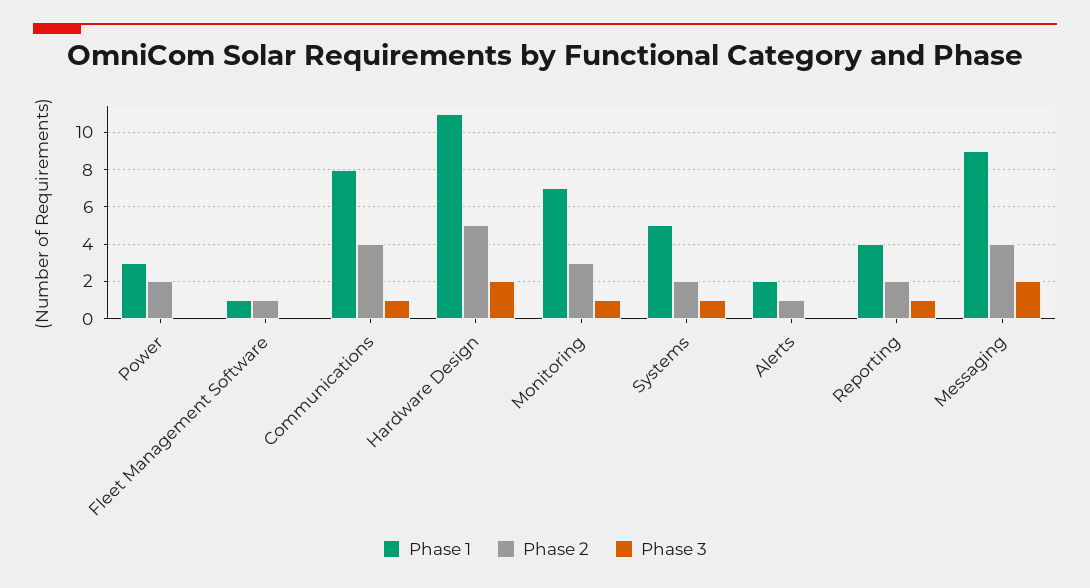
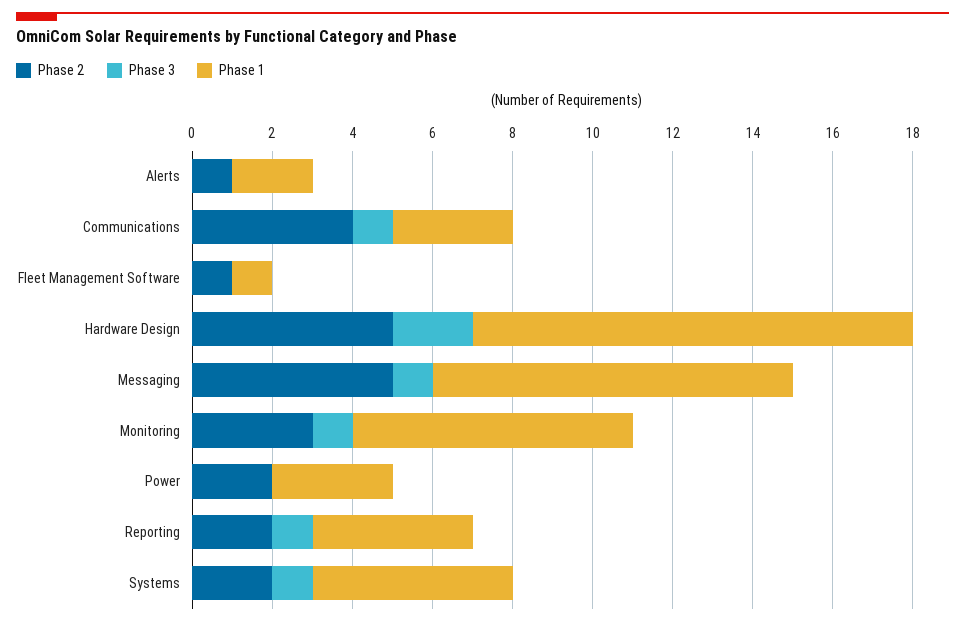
  {
    "Phase 1": {
      "Power": 3,
      "Fleet Management Software": 1,
-     "Communications": 8,
+     "Communications": 3,
      "Hardware Design": 11,
      "Monitoring": 7,
      "Systems": 5,
      "Alerts": 2,
      "Reporting": 4,
      "Messaging": 9
    },
    "Phase 2": {
      "Power": 2,
      "Fleet Management Software": 1,
      "Communications": 4,
      "Hardware Design": 5,
      "Monitoring": 3,
      "Systems": 2,
      "Alerts": 1,
      "Reporting": 2,
-     "Messaging": 4
+     "Messaging": 5
    },
    "Phase 3": {
      "Power": 0,
      "Fleet Management Software": 0,
      "Communications": 1,
      "Hardware Design": 2,
      "Monitoring": 1,
      "Systems": 1,
      "Alerts": 0,
      "Reporting": 1,
-     "Messaging": 2
+     "Messaging": 1
    }
  }

